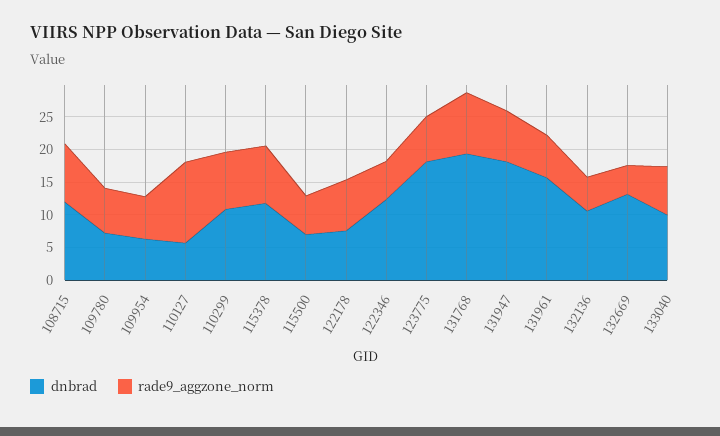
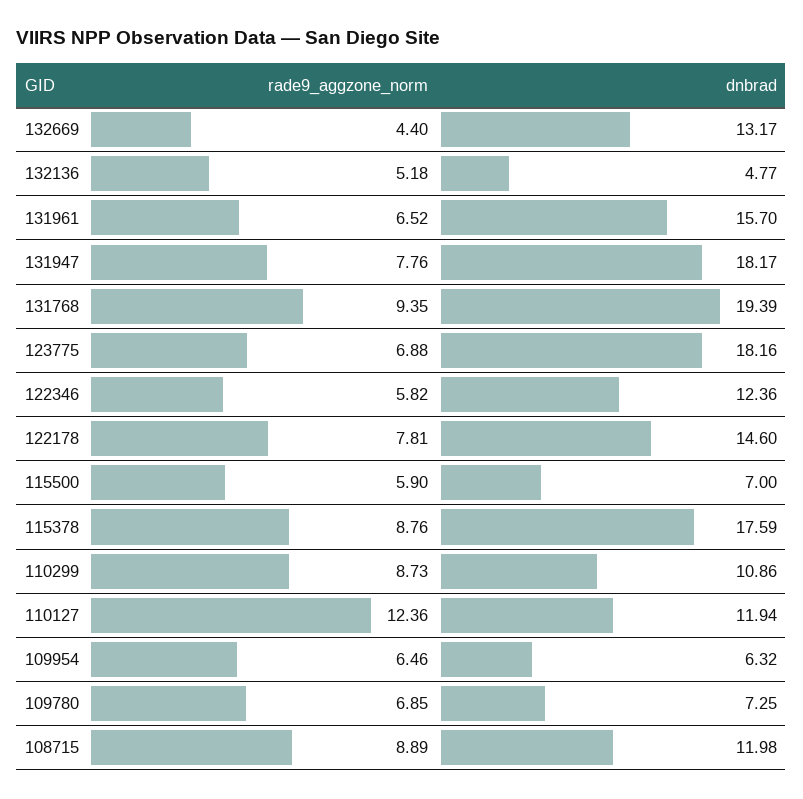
  {
    "dnbrad": {
      "108715": 11.98,
      "109780": 7.25,
      "109954": 6.32,
-     "110127": 5,
+     "110127": 11.94,
      "110299": 10.86,
-     "115378": 12.5,
+     "115378": 17.59,
      "115500": 7,
-     "122178": 7.5,
+     "122178": 14.6,
      "122346": 12.36,
      "123775": 18.16,
      "131768": 19.39,
      "131947": 18.17,
      "131961": 15.7,
-     "132136": 10,
+     "132136": 4.77,
-     "132669": 13.17,
+     "132669": 13.17
-     "133040": 10
    },
    "rade9_aggzone_norm": {
      "108715": 8.89,
      "109780": 6.85,
      "109954": 6.46,
      "110127": 12.36,
      "110299": 8.73,
      "115378": 8.76,
      "115500": 5.9,
      "122178": 7.81,
      "122346": 5.82,
      "123775": 6.88,
      "131768": 9.35,
      "131947": 7.76,
      "131961": 6.52,
      "132136": 5.18,
-     "132669": 4.4,
+     "132669": 4.4
-     "133040": 7.5
    }
  }

